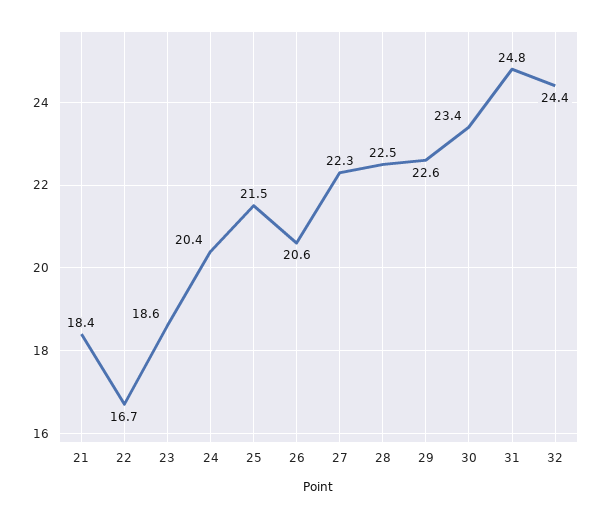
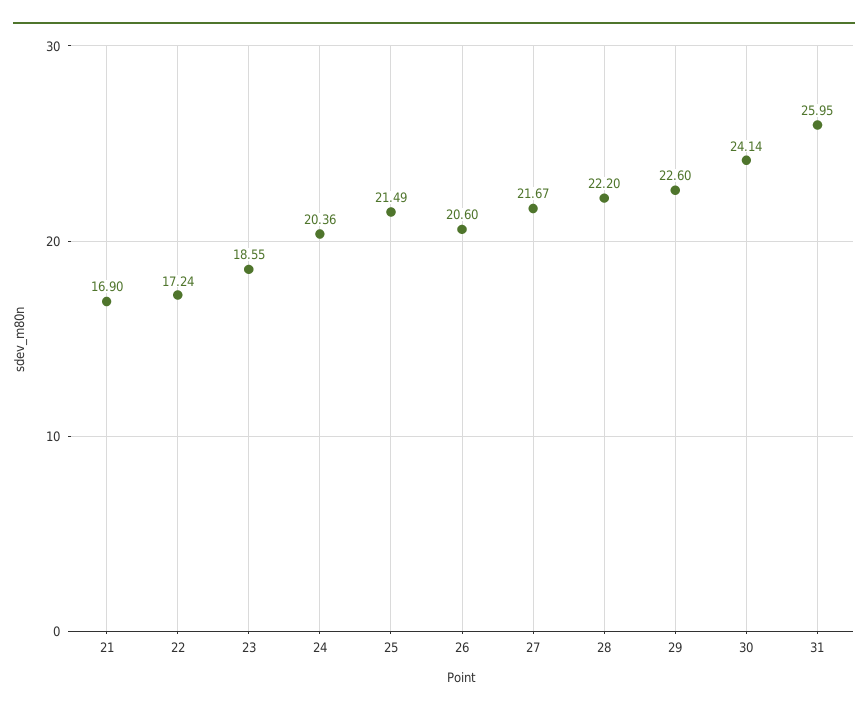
  {
-   "21": 18.4,
+   "21": 16.9,
-   "22": 16.7,
+   "22": 17.24,
    "23": 18.55,
    "24": 20.36,
    "25": 21.49,
    "26": 20.6,
-   "27": 22.3,
+   "27": 21.67,
-   "28": 22.5,
+   "28": 22.2,
    "29": 22.6,
-   "30": 23.4,
+   "30": 24.14,
-   "31": 24.8,
+   "31": 25.95
-   "32": 24.4
  }

